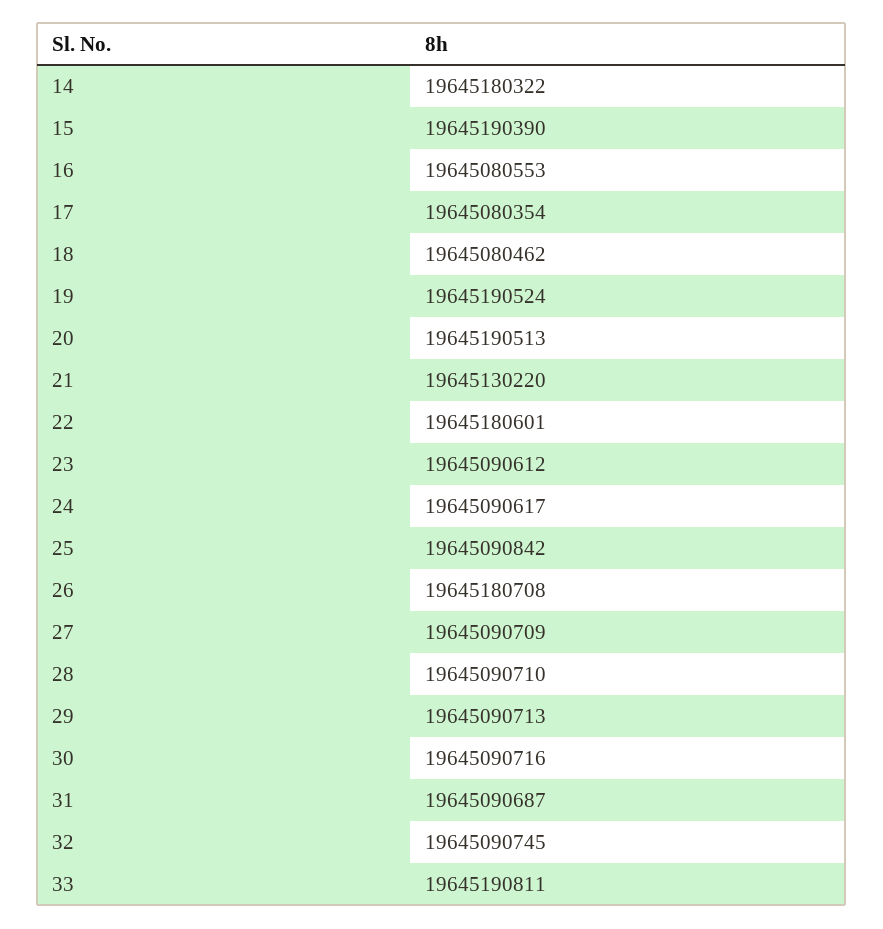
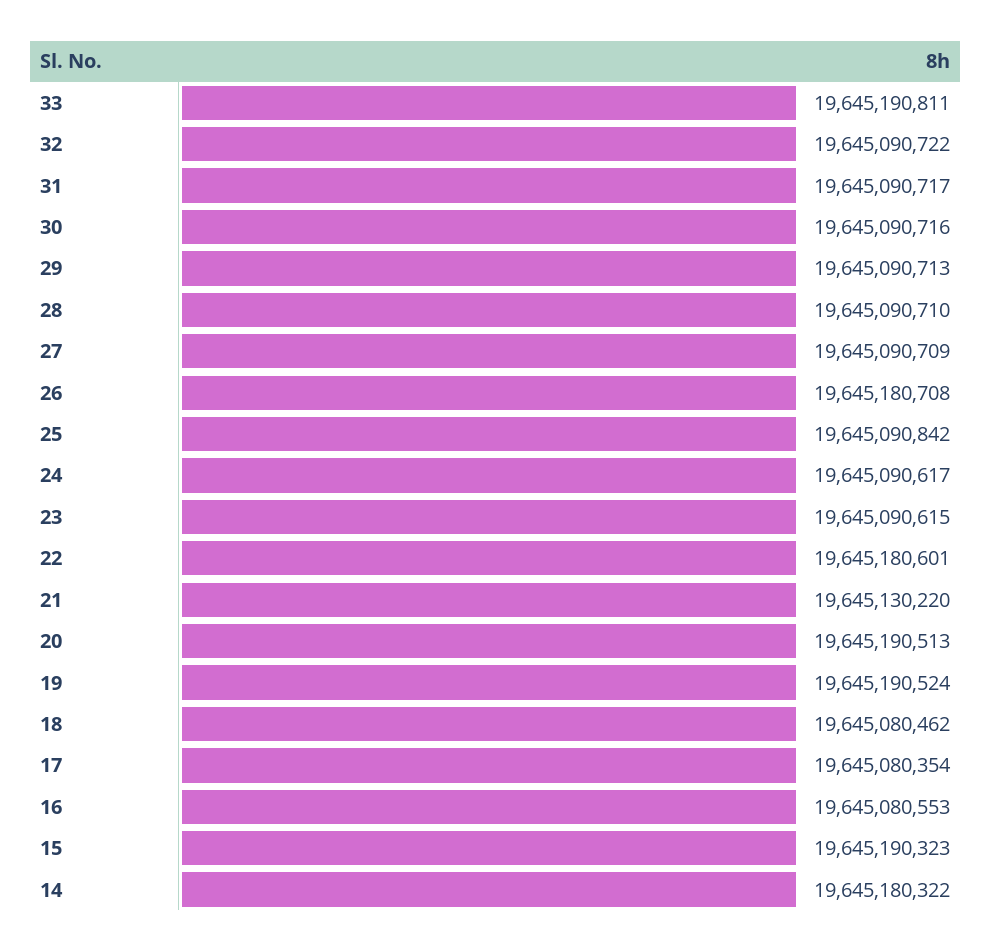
  {
    "14": 19645180322,
-   "15": 19645190390,
+   "15": 19645190323,
    "16": 19645080553,
    "17": 19645080354,
    "18": 19645080462,
    "19": 19645190524,
    "20": 19645190513,
    "21": 19645130220,
    "22": 19645180601,
-   "23": 19645090612,
+   "23": 19645090615,
    "24": 19645090617,
    "25": 19645090842,
    "26": 19645180708,
    "27": 19645090709,
    "28": 19645090710,
    "29": 19645090713,
    "30": 19645090716,
-   "31": 19645090687,
+   "31": 19645090717,
-   "32": 19645090745,
+   "32": 19645090722,
    "33": 19645190811
  }

